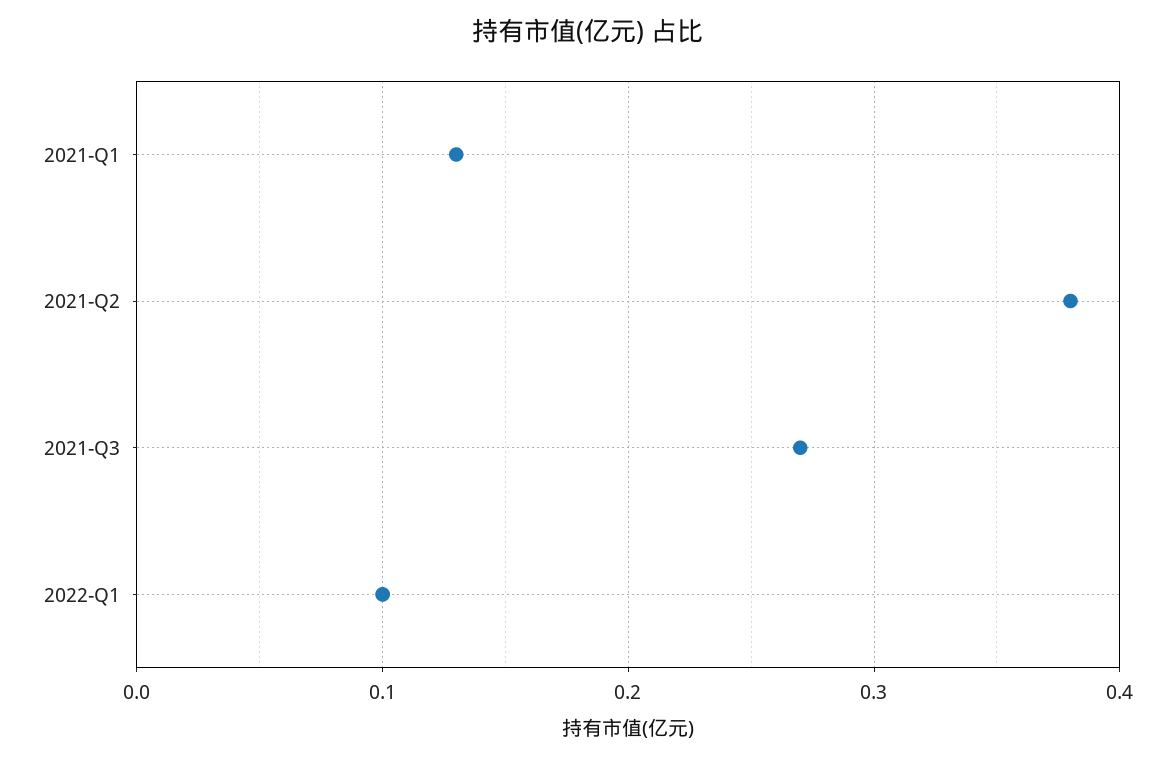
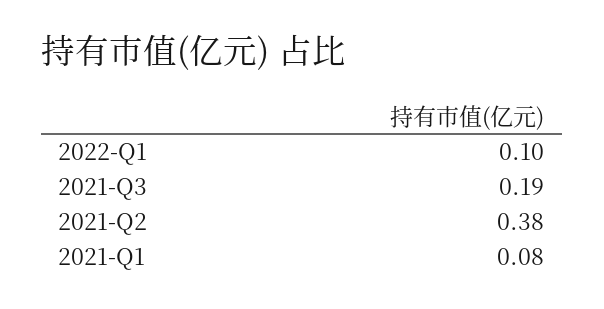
  {
-   "2021-Q1": 0.13,
+   "2021-Q1": 0.08,
    "2021-Q2": 0.38,
-   "2021-Q3": 0.27,
+   "2021-Q3": 0.19,
    "2022-Q1": 0.1
  }

